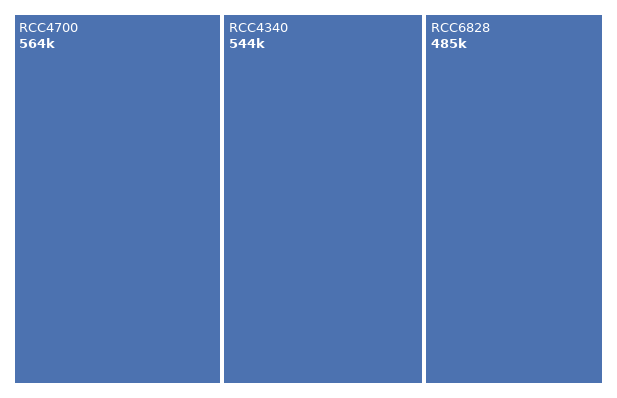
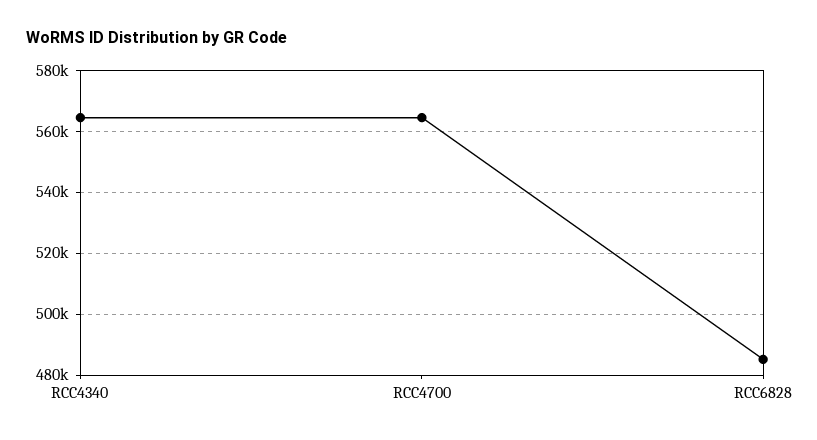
  {
    "RCC4700": 564000,
-   "RCC4340": 544000,
+   "RCC4340": 564000,
    "RCC6828": 485000
  }

